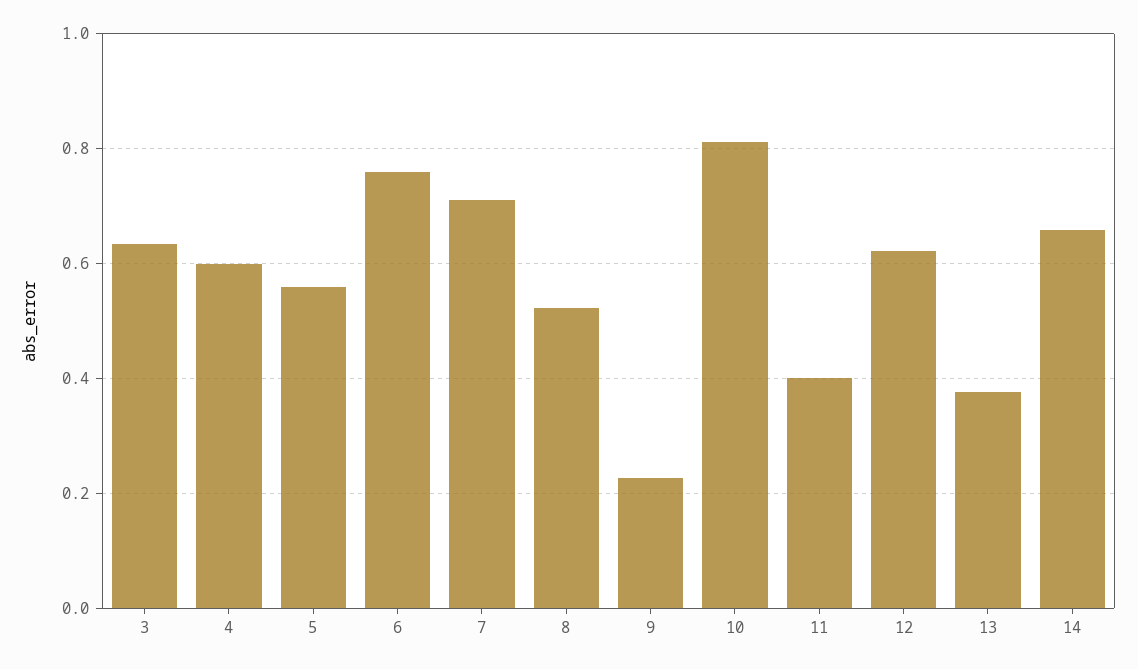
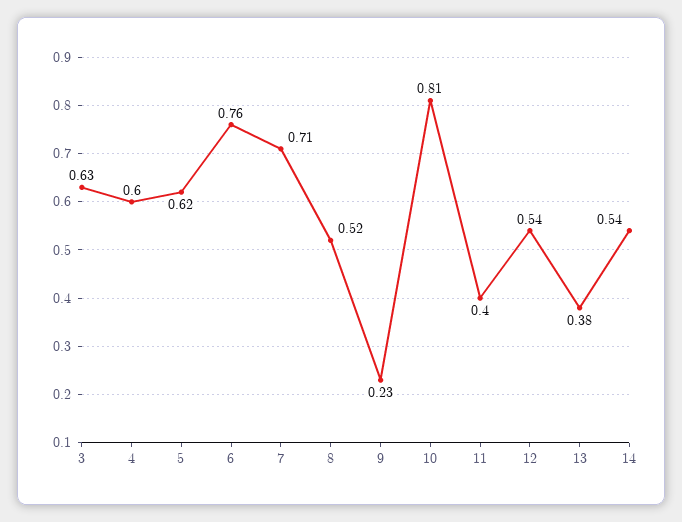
  {
    "3": 0.63,
    "4": 0.6,
-   "5": 0.56,
+   "5": 0.62,
    "6": 0.76,
    "7": 0.71,
    "8": 0.52,
    "9": 0.23,
    "10": 0.81,
    "11": 0.4,
-   "12": 0.62,
+   "12": 0.54,
    "13": 0.38,
-   "14": 0.66
+   "14": 0.54
  }

